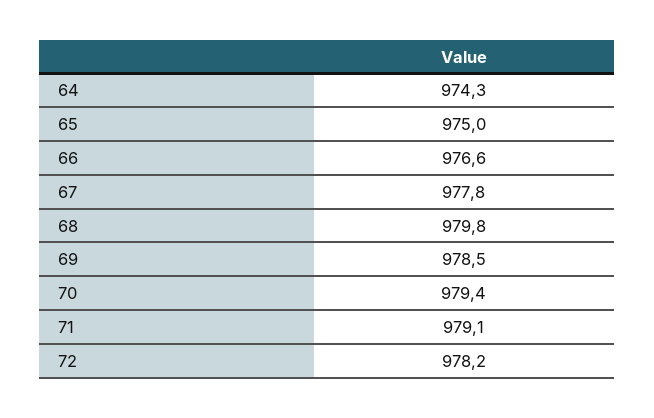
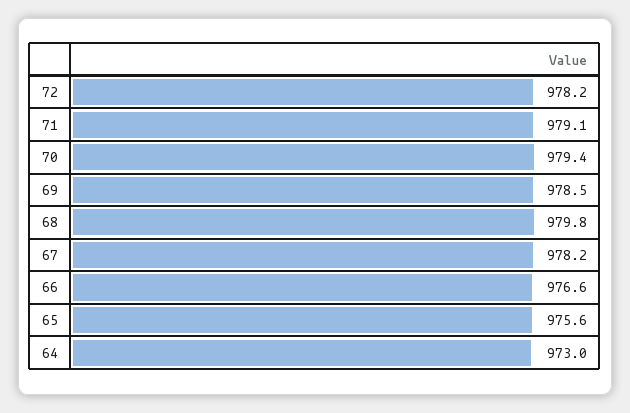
  {
-   "64": 974.3,
+   "64": 973,
-   "65": 975,
+   "65": 975.6,
    "66": 976.6,
-   "67": 977.8,
+   "67": 978.2,
    "68": 979.8,
    "69": 978.5,
    "70": 979.4,
    "71": 979.1,
    "72": 978.2
  }

